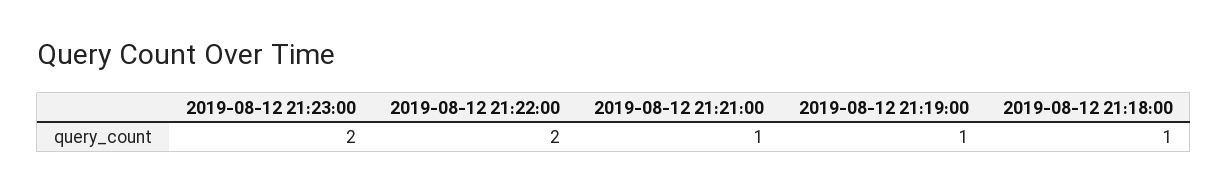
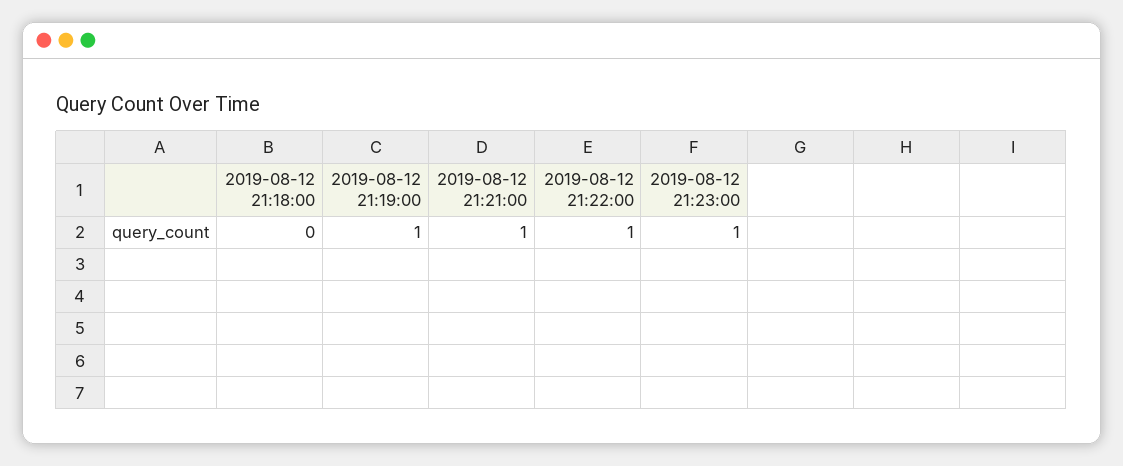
  {
-   "2019-08-12 21:23:00": 2,
+   "2019-08-12 21:23:00": 1,
-   "2019-08-12 21:22:00": 2,
+   "2019-08-12 21:22:00": 1,
    "2019-08-12 21:21:00": 1,
    "2019-08-12 21:19:00": 1,
-   "2019-08-12 21:18:00": 1
+   "2019-08-12 21:18:00": 0
  }

